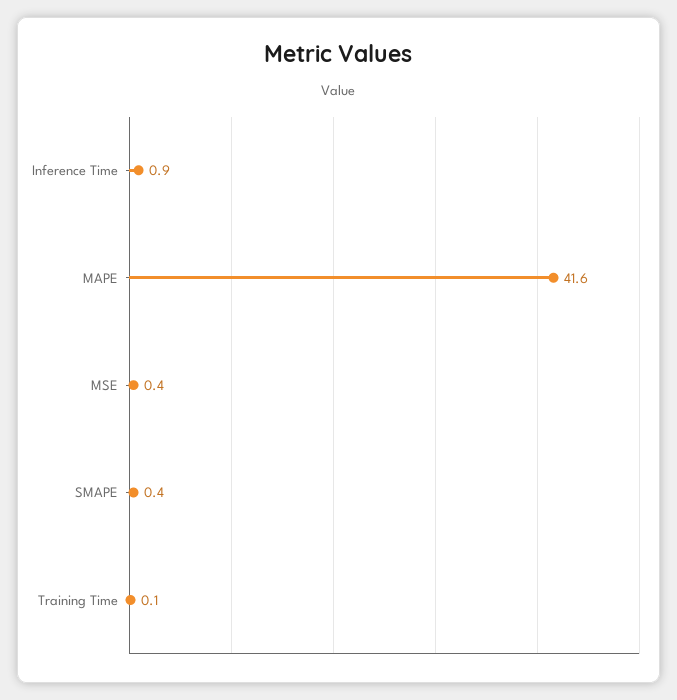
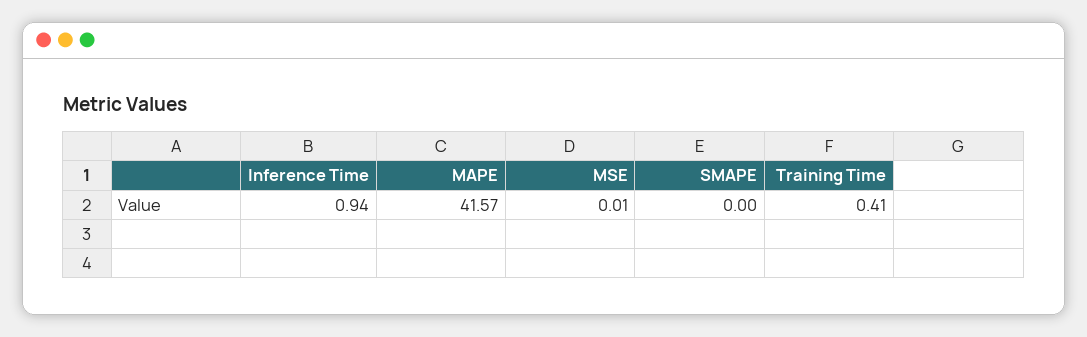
  {
    "Inference Time": 0.94,
    "MAPE": 41.57,
-   "MSE": 0.4,
+   "MSE": 0.01,
-   "SMAPE": 0.4,
+   "SMAPE": 0,
-   "Training Time": 0.1
+   "Training Time": 0.41
  }

